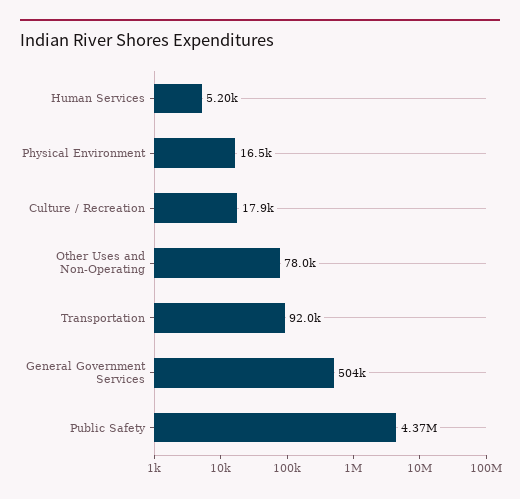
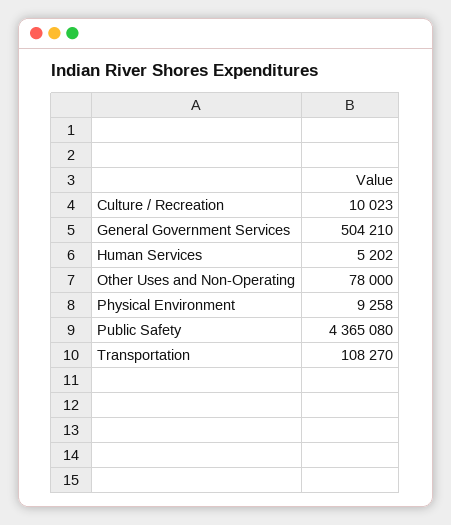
  {
    "Human Services": 5202,
-   "Physical Environment": 16500,
+   "Physical Environment": 9258,
-   "Culture / Recreation": 17900,
+   "Culture / Recreation": 10023,
    "Other Uses and Non-Operating": 78000,
-   "Transportation": 92000,
+   "Transportation": 108270,
    "General Government Services": 504210,
    "Public Safety": 4365080
  }

